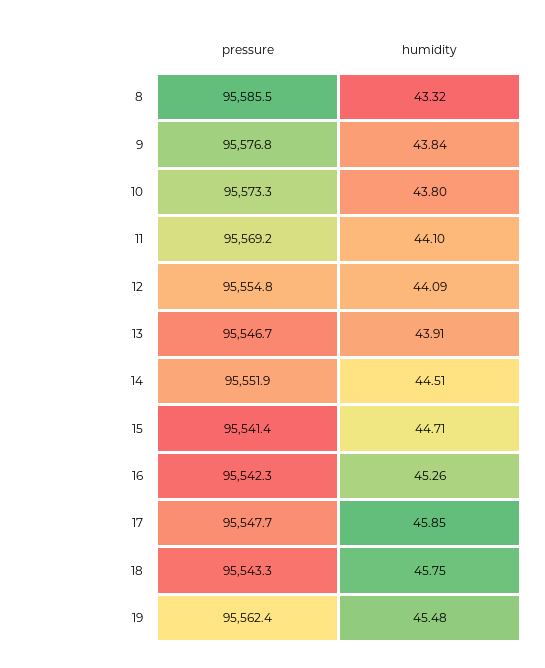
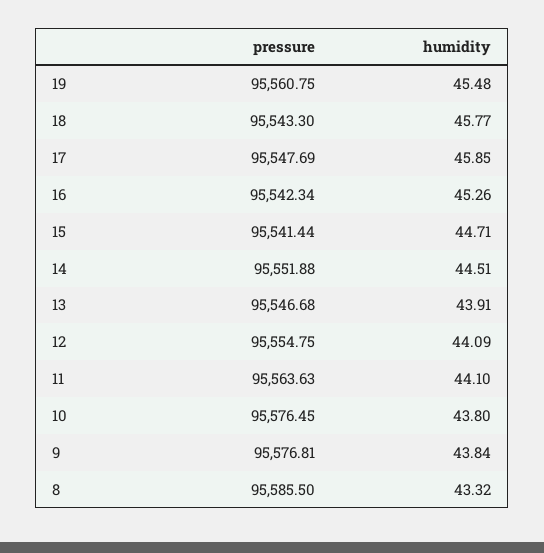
  {
    "pressure": {
      "8": 95585.5,
      "9": 95576.81,
-     "10": 95573.3,
+     "10": 95576.45,
-     "11": 95569.2,
+     "11": 95563.63,
      "12": 95554.75,
      "13": 95546.68,
      "14": 95551.88,
      "15": 95541.44,
      "16": 95542.34,
      "17": 95547.69,
      "18": 95543.3,
-     "19": 95562.4
+     "19": 95560.75
    },
    "humidity": {
      "8": 43.32,
      "9": 43.84,
      "10": 43.8,
      "11": 44.1,
      "12": 44.09,
      "13": 43.91,
      "14": 44.51,
      "15": 44.71,
      "16": 45.26,
      "17": 45.85,
-     "18": 45.75,
+     "18": 45.77,
      "19": 45.48
    }
  }

